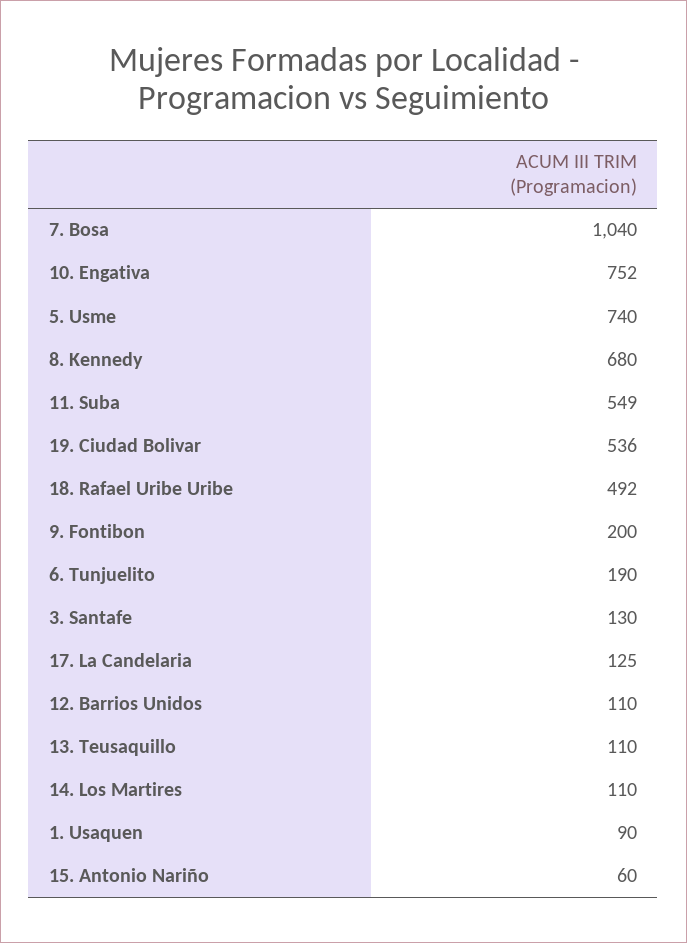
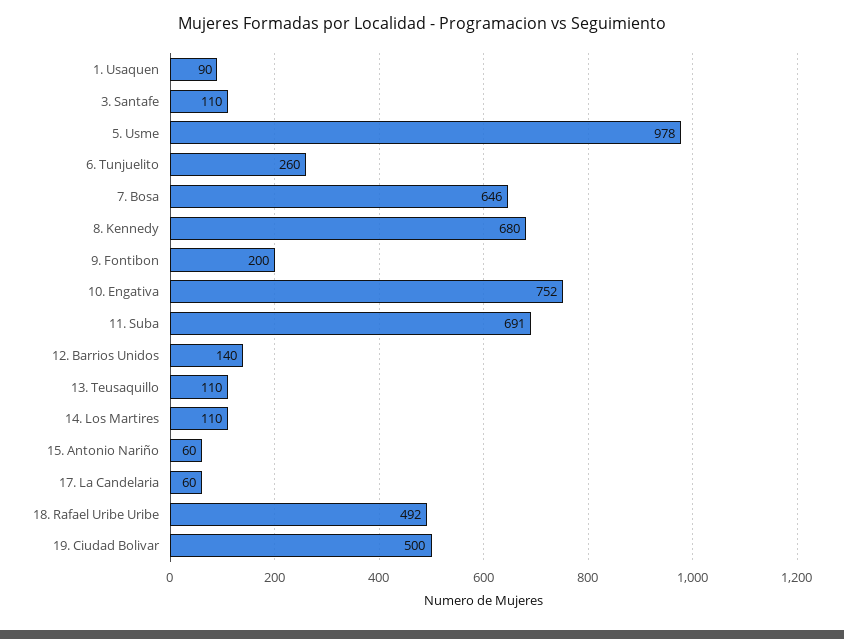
  {
-   "7. Bosa": 1040,
+   "7. Bosa": 646,
    "10. Engativa": 752,
-   "5. Usme": 740,
+   "5. Usme": 978,
    "8. Kennedy": 680,
-   "11. Suba": 549,
+   "11. Suba": 691,
-   "19. Ciudad Bolivar": 536,
+   "19. Ciudad Bolivar": 500,
    "18. Rafael Uribe Uribe": 492,
    "9. Fontibon": 200,
-   "6. Tunjuelito": 190,
+   "6. Tunjuelito": 260,
-   "3. Santafe": 130,
+   "3. Santafe": 110,
-   "17. La Candelaria": 125,
+   "17. La Candelaria": 60,
-   "12. Barrios Unidos": 110,
+   "12. Barrios Unidos": 140,
    "13. Teusaquillo": 110,
    "14. Los Martires": 110,
    "1. Usaquen": 90,
    "15. Antonio Nariño": 60
  }

